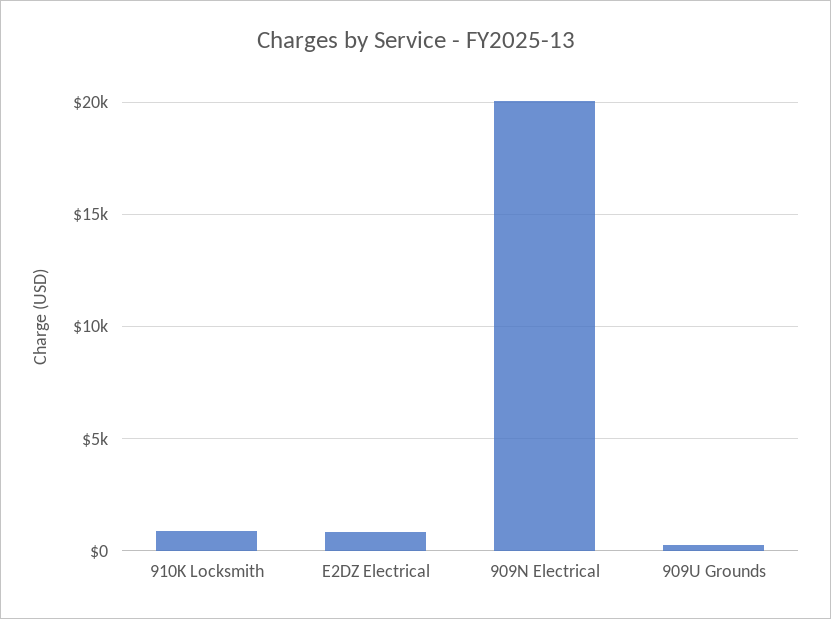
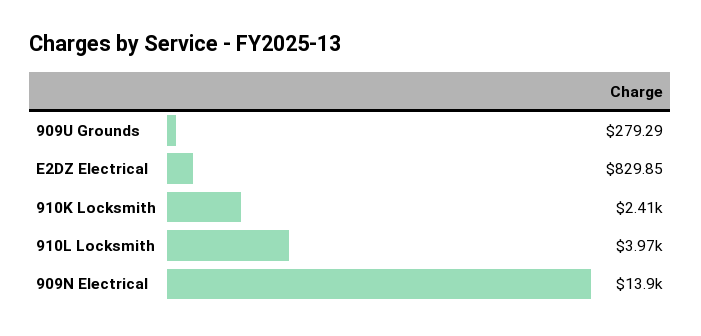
  {
-   "910K Locksmith": 1000,
+   "910K Locksmith": 2410,
    "E2DZ Electrical": 829.85,
-   "909N Electrical": 20000,
+   "909N Electrical": 13900,
-   "909U Grounds": 279.29
+   "909U Grounds": 279.29,
+   "910L Locksmith": 3970
  }

